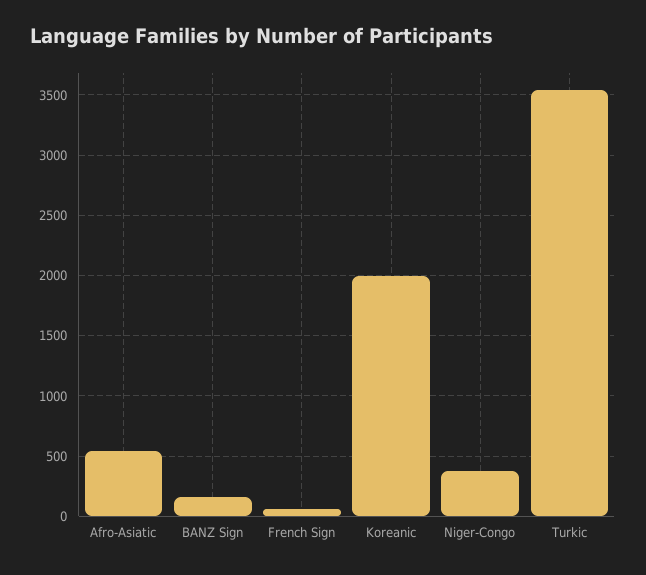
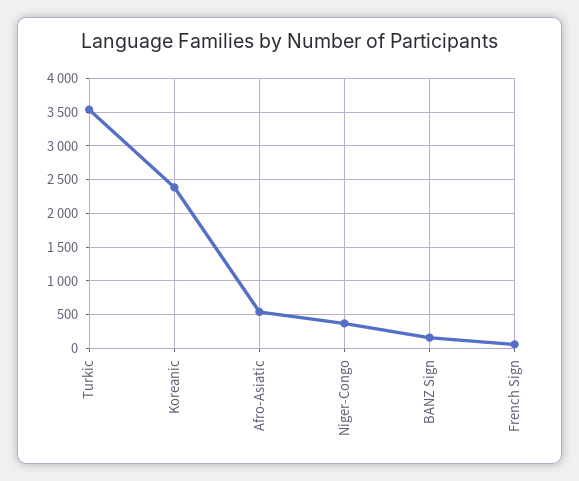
  {
    "Afro-Asiatic": 550,
    "BANZ Sign": 150,
    "French Sign": 50,
-   "Koreanic": 2000,
+   "Koreanic": 2400,
    "Niger-Congo": 350,
    "Turkic": 3550
  }

